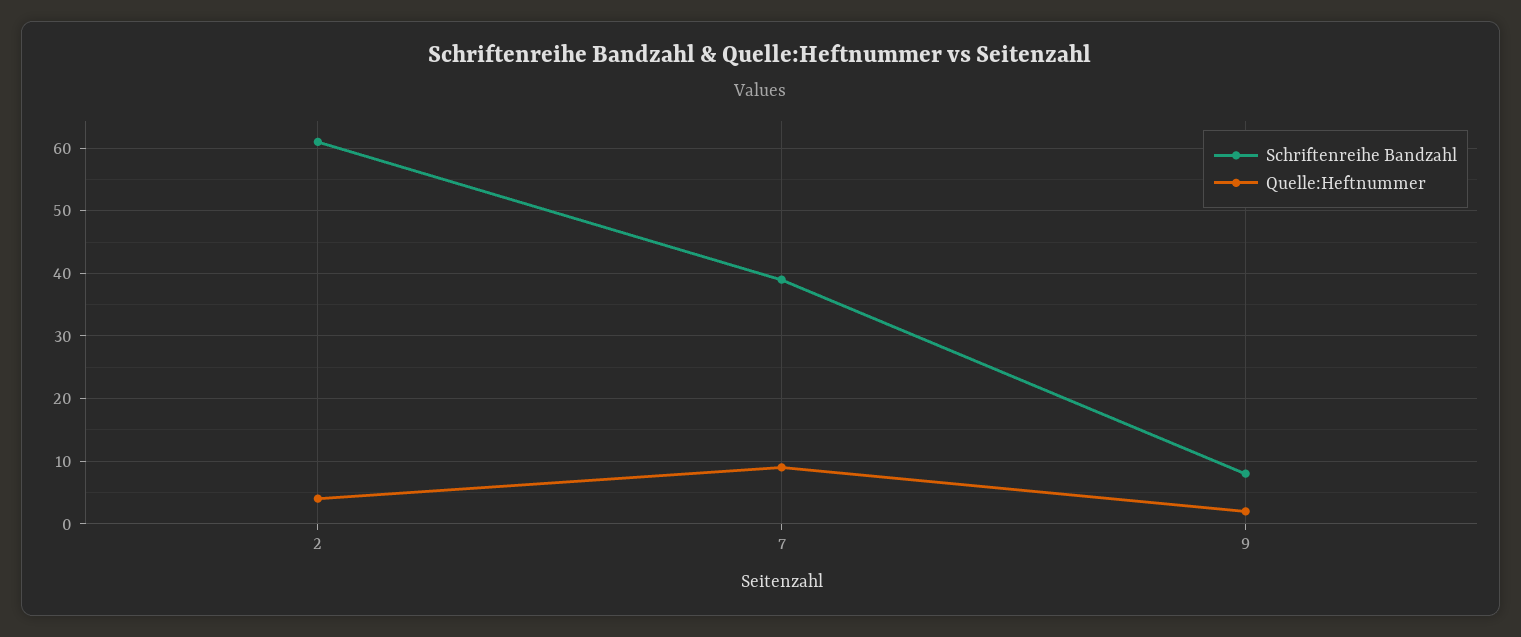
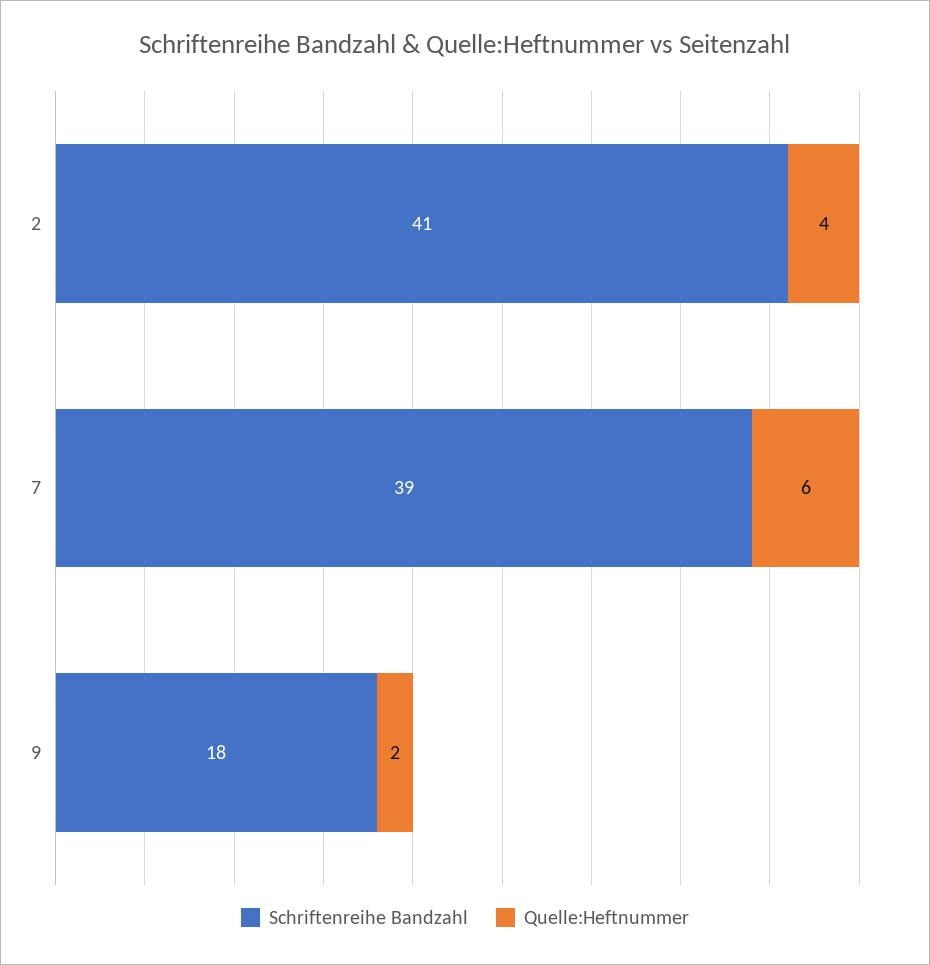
  {
    "Schriftenreihe Bandzahl": {
-     "2": 61,
+     "2": 41,
      "7": 39,
-     "9": 8
+     "9": 18
    },
    "Quelle:Heftnummer": {
      "2": 4,
-     "7": 9,
+     "7": 6,
      "9": 2
    }
  }

